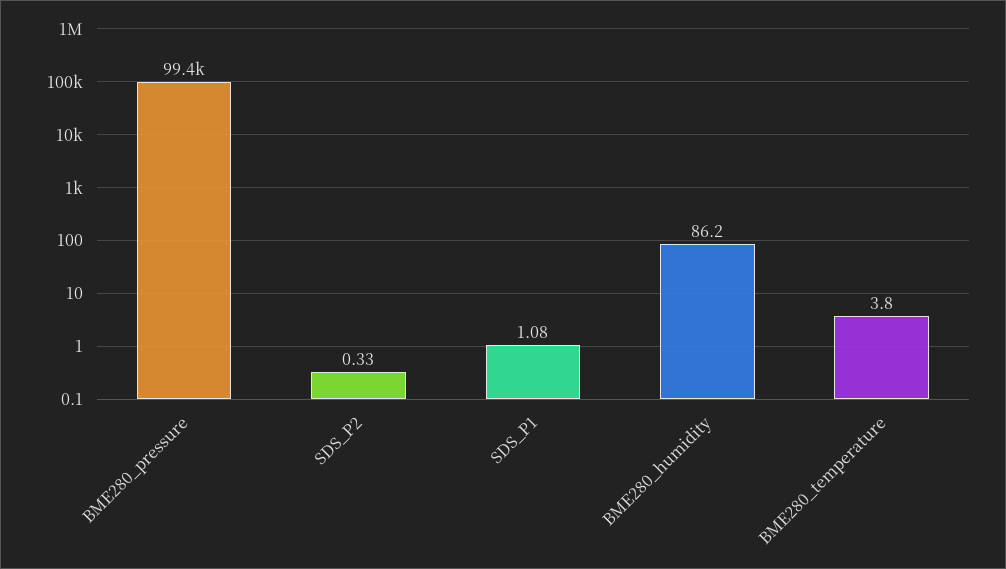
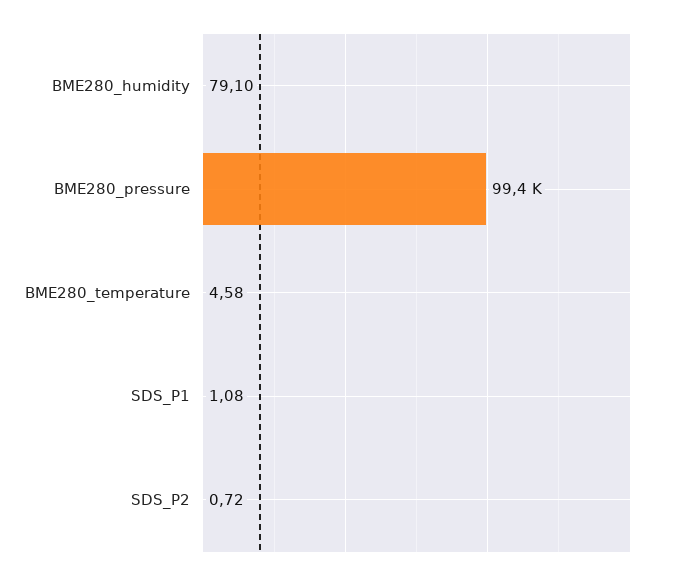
  {
    "BME280_pressure": 99400,
-   "SDS_P2": 0.33,
+   "SDS_P2": 0.72,
    "SDS_P1": 1.08,
-   "BME280_humidity": 86.2,
+   "BME280_humidity": 79.1,
-   "BME280_temperature": 3.8
+   "BME280_temperature": 4.58
  }

